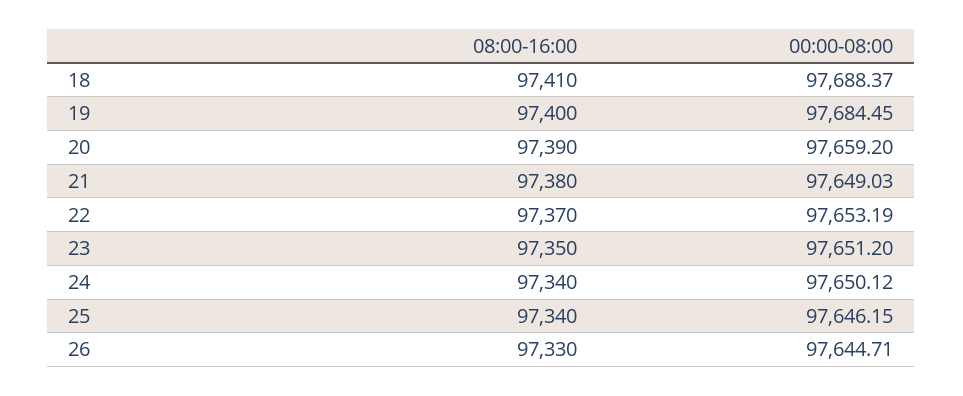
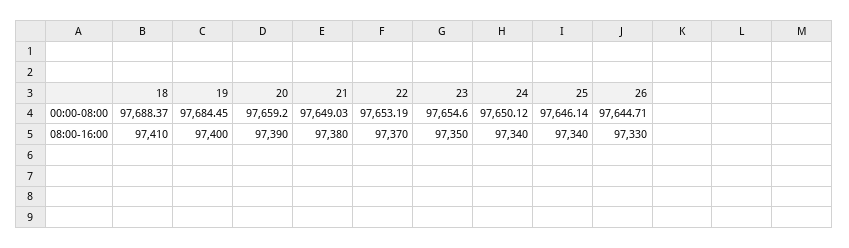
  {
    "08:00-16:00": {
      "18": 97410,
      "19": 97400,
      "20": 97390,
      "21": 97380,
      "22": 97370,
      "23": 97350,
      "24": 97340,
      "25": 97340,
      "26": 97330
    },
    "00:00-08:00": {
      "18": 97688.37,
      "19": 97684.45,
      "20": 97659.2,
      "21": 97649.03,
      "22": 97653.19,
-     "23": 97651.2,
+     "23": 97654.6,
      "24": 97650.12,
-     "25": 97646.15,
+     "25": 97646.14,
      "26": 97644.71
    }
  }

